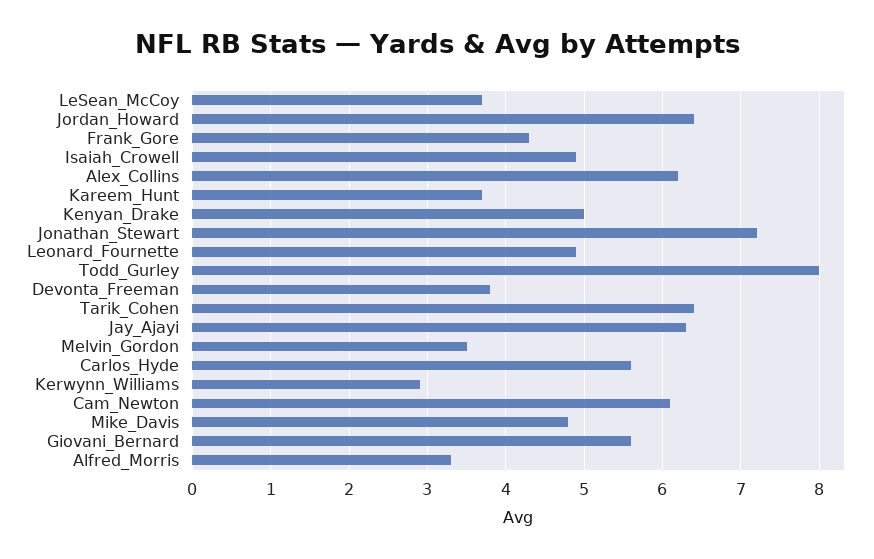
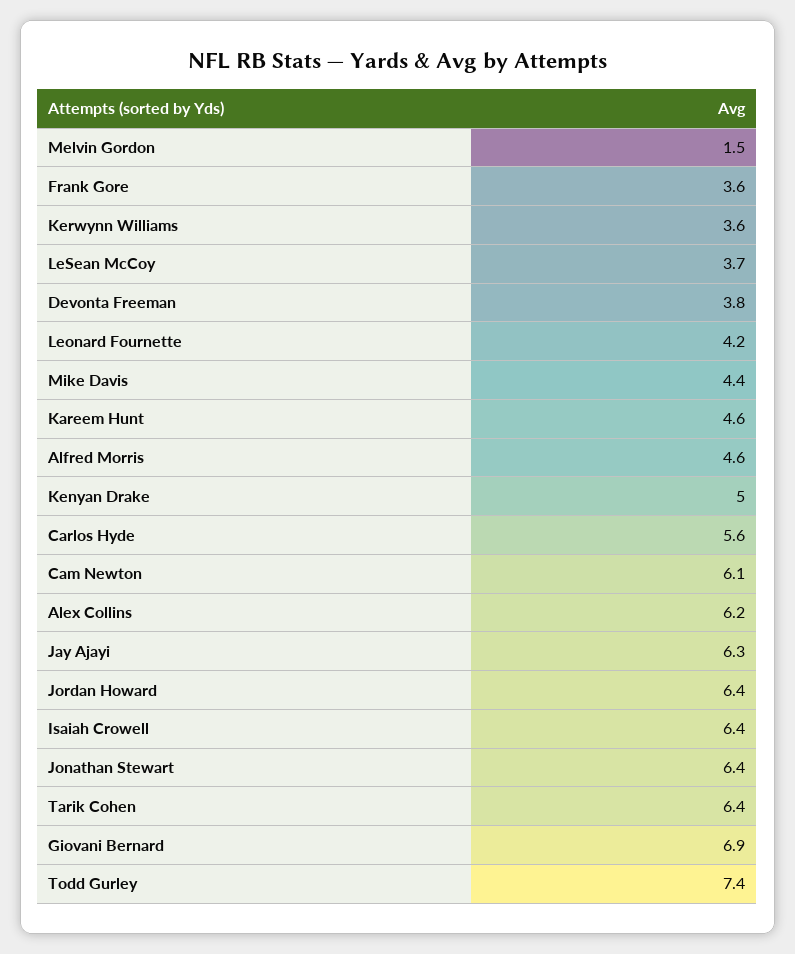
  {
    "LeSean_McCoy": 3.7,
    "Jordan_Howard": 6.4,
-   "Frank_Gore": 4.3,
+   "Frank_Gore": 3.6,
-   "Isaiah_Crowell": 4.9,
+   "Isaiah_Crowell": 6.4,
    "Alex_Collins": 6.2,
-   "Kareem_Hunt": 3.7,
+   "Kareem_Hunt": 4.6,
    "Kenyan_Drake": 5,
-   "Jonathan_Stewart": 7.2,
+   "Jonathan_Stewart": 6.4,
-   "Leonard_Fournette": 4.9,
+   "Leonard_Fournette": 4.2,
-   "Todd_Gurley": 8,
+   "Todd_Gurley": 7.4,
    "Devonta_Freeman": 3.8,
    "Tarik_Cohen": 6.4,
    "Jay_Ajayi": 6.3,
-   "Melvin_Gordon": 3.5,
+   "Melvin_Gordon": 1.5,
    "Carlos_Hyde": 5.6,
-   "Kerwynn_Williams": 2.9,
+   "Kerwynn_Williams": 3.6,
    "Cam_Newton": 6.1,
-   "Mike_Davis": 4.8,
+   "Mike_Davis": 4.4,
-   "Giovani_Bernard": 5.6,
+   "Giovani_Bernard": 6.9,
-   "Alfred_Morris": 3.3
+   "Alfred_Morris": 4.6
  }

